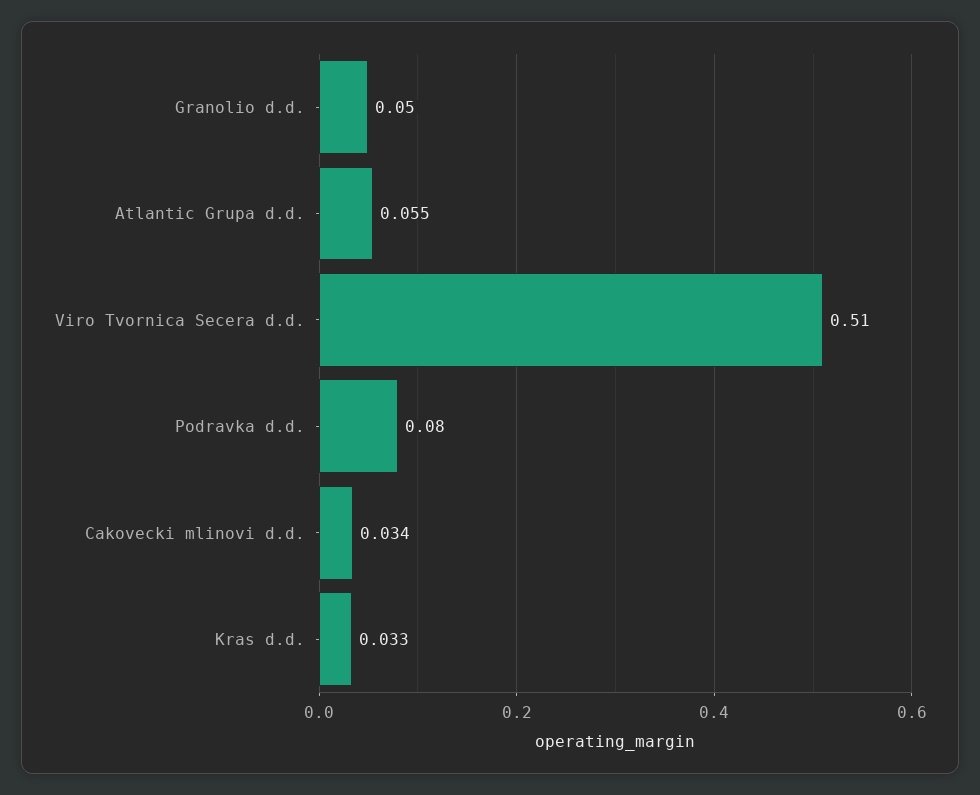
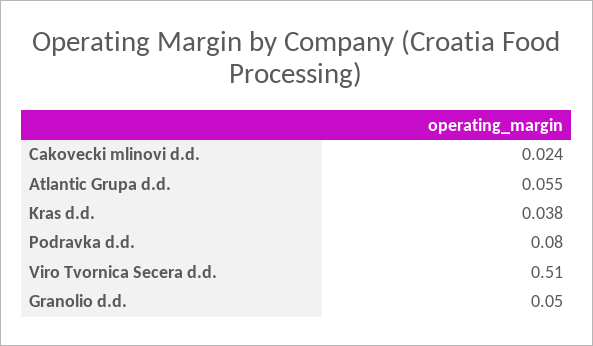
  {
    "Granolio d.d.": 0.05,
    "Atlantic Grupa d.d.": 0.055,
    "Viro Tvornica Secera d.d.": 0.51,
    "Podravka d.d.": 0.08,
-   "Cakovecki mlinovi d.d.": 0.034,
+   "Cakovecki mlinovi d.d.": 0.024,
-   "Kras d.d.": 0.033
+   "Kras d.d.": 0.038
  }

